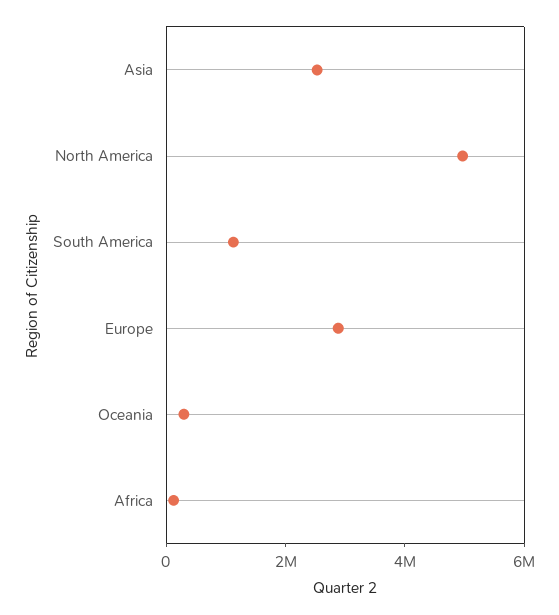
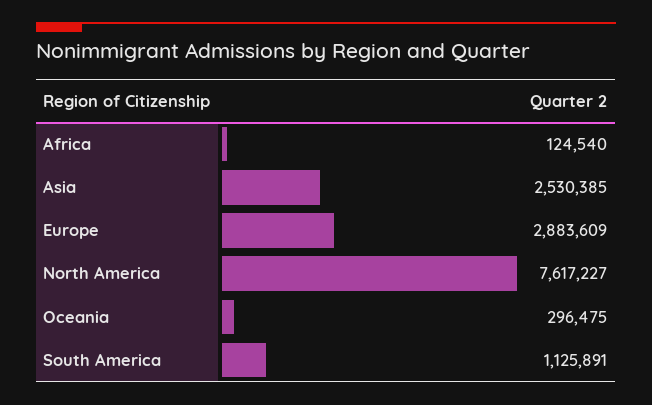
  {
    "Asia": 2530385,
-   "North America": 5000000,
+   "North America": 7617227,
    "South America": 1125891,
    "Europe": 2883609,
    "Oceania": 296475,
    "Africa": 124540
  }

